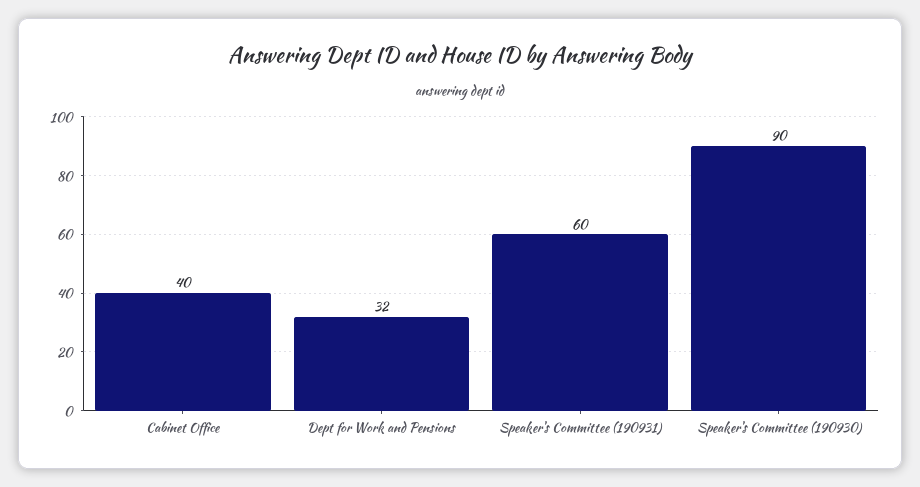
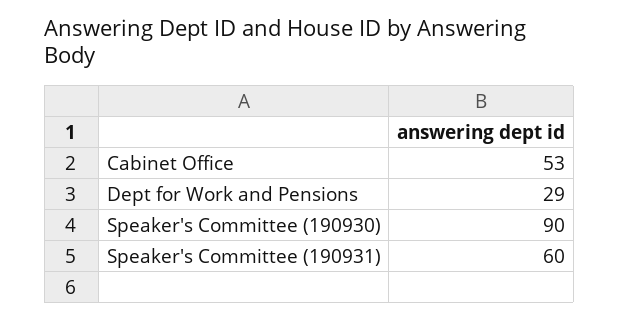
  {
-   "Cabinet Office": 40,
+   "Cabinet Office": 53,
-   "Dept for Work and Pensions": 32,
+   "Dept for Work and Pensions": 29,
    "Speaker's Committee (190931)": 60,
    "Speaker's Committee (190930)": 90
  }

